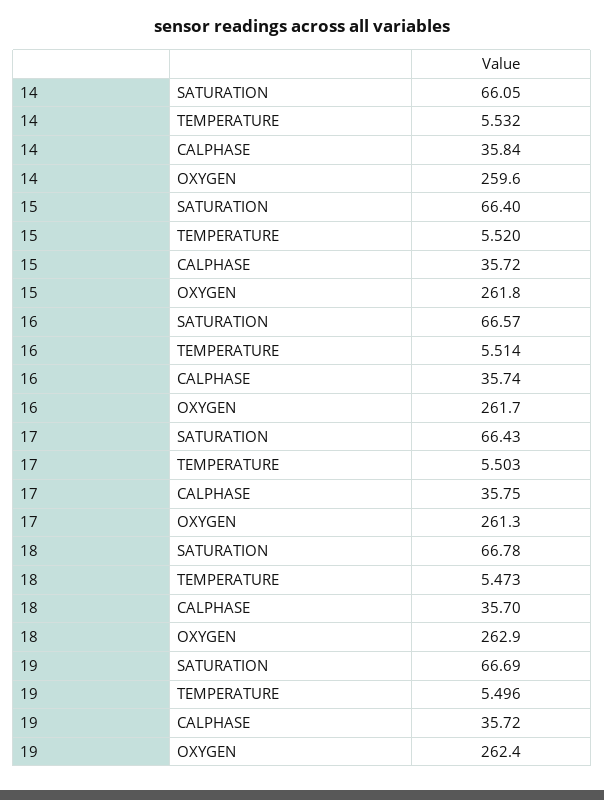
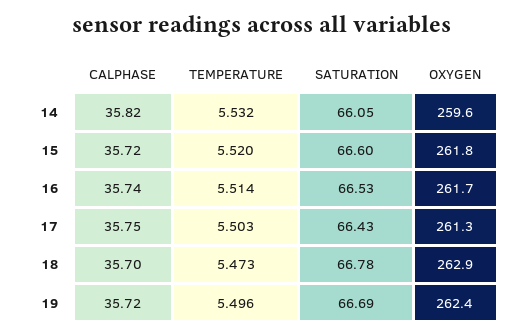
  {
    "14": {
      "SATURATION": 66.05,
      "TEMPERATURE": 5.532,
-     "CALPHASE": 35.84,
+     "CALPHASE": 35.82,
      "OXYGEN": 259.6
    },
    "15": {
-     "SATURATION": 66.4,
+     "SATURATION": 66.6,
      "TEMPERATURE": 5.52,
      "CALPHASE": 35.72,
      "OXYGEN": 261.8
    },
    "16": {
-     "SATURATION": 66.57,
+     "SATURATION": 66.53,
      "TEMPERATURE": 5.514,
      "CALPHASE": 35.74,
      "OXYGEN": 261.7
    },
    "17": {
      "SATURATION": 66.43,
      "TEMPERATURE": 5.503,
      "CALPHASE": 35.75,
      "OXYGEN": 261.3
    },
    "18": {
      "SATURATION": 66.78,
      "TEMPERATURE": 5.473,
      "CALPHASE": 35.7,
      "OXYGEN": 262.9
    },
    "19": {
      "SATURATION": 66.69,
      "TEMPERATURE": 5.496,
      "CALPHASE": 35.72,
      "OXYGEN": 262.4
    }
  }

